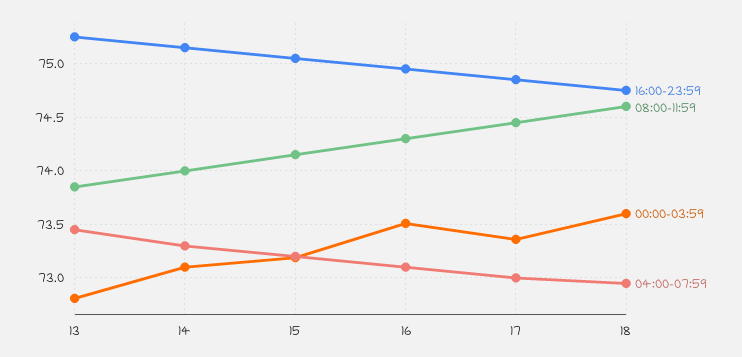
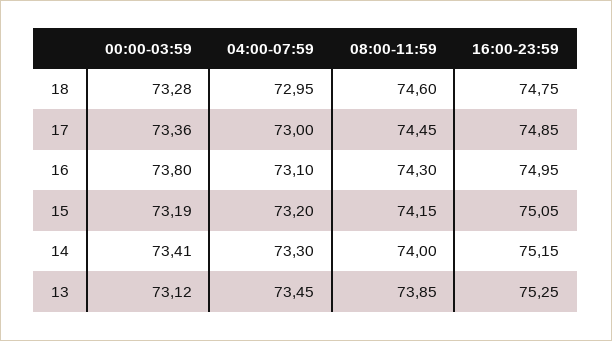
  {
    "16:00-23:59": {
      "13": 75.25,
      "14": 75.15,
      "15": 75.05,
      "16": 74.95,
      "17": 74.85,
      "18": 74.75
    },
    "08:00-11:59": {
      "13": 73.85,
      "14": 74,
      "15": 74.15,
      "16": 74.3,
      "17": 74.45,
      "18": 74.6
    },
    "00:00-03:59": {
-     "13": 72.8,
+     "13": 73.12,
-     "14": 73.1,
+     "14": 73.41,
      "15": 73.19,
-     "16": 73.5,
+     "16": 73.8,
      "17": 73.36,
-     "18": 73.6
+     "18": 73.28
    },
    "04:00-07:59": {
      "13": 73.45,
      "14": 73.3,
      "15": 73.2,
      "16": 73.1,
      "17": 73,
      "18": 72.95
    }
  }

